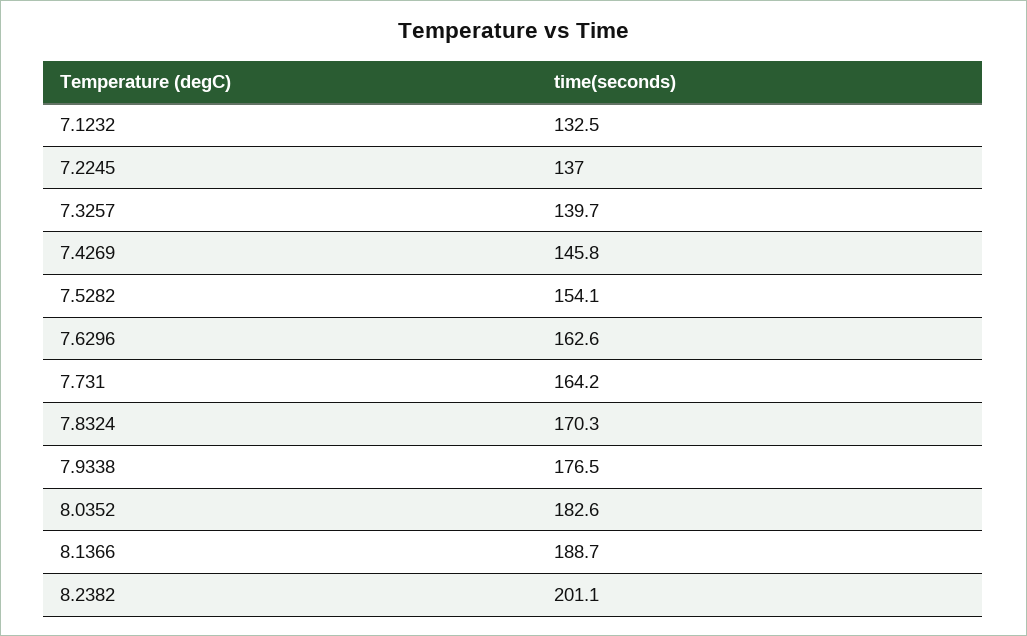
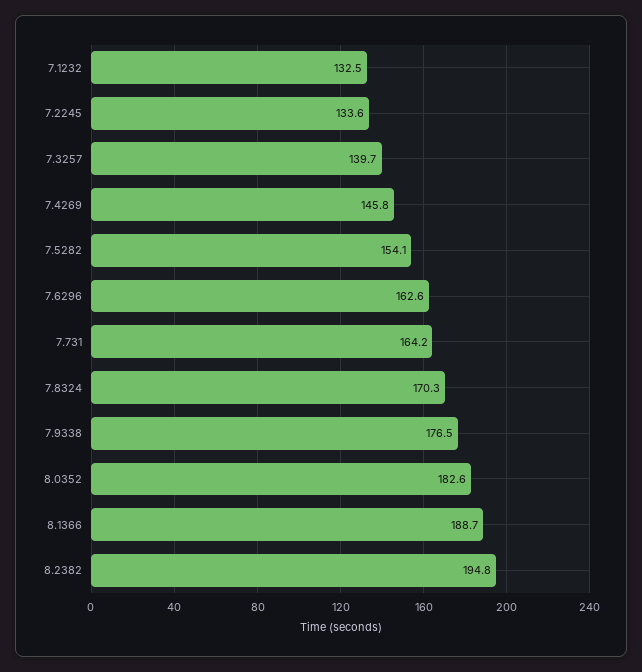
  {
    "7.1232": 132.5,
-   "7.2245": 137,
+   "7.2245": 133.6,
    "7.3257": 139.7,
    "7.4269": 145.8,
    "7.5282": 154.1,
    "7.6296": 162.6,
    "7.731": 164.2,
    "7.8324": 170.3,
    "7.9338": 176.5,
    "8.0352": 182.6,
    "8.1366": 188.7,
-   "8.2382": 201.1
+   "8.2382": 194.8
  }

